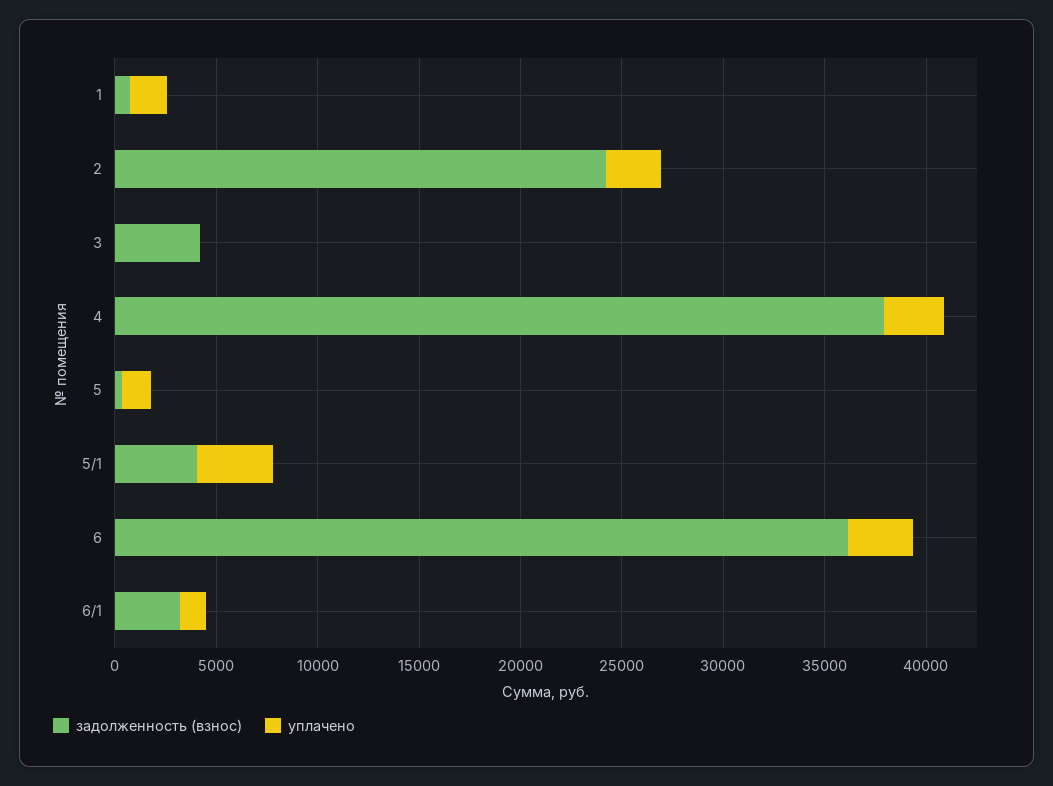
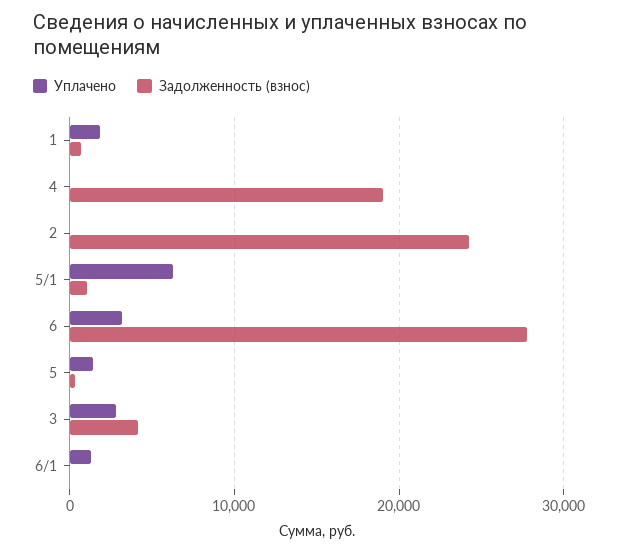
  {
    "задолженность (взнос)": {
      "1": 1000,
      "2": 24000,
      "3": 4000,
-     "4": 38000,
+     "4": 19000,
      "5": 0,
-     "5/1": 4000,
+     "5/1": 1000,
-     "6": 36000,
+     "6": 28000,
-     "6/1": 3000
+     "6/1": 0
    },
    "уплачено": {
      "1": 2000,
-     "2": 3000,
+     "2": 0,
-     "3": 0,
+     "3": 3000,
-     "4": 3000,
+     "4": 0,
      "5": 1000,
-     "5/1": 4000,
+     "5/1": 6000,
      "6": 3000,
      "6/1": 1000
    }
  }

